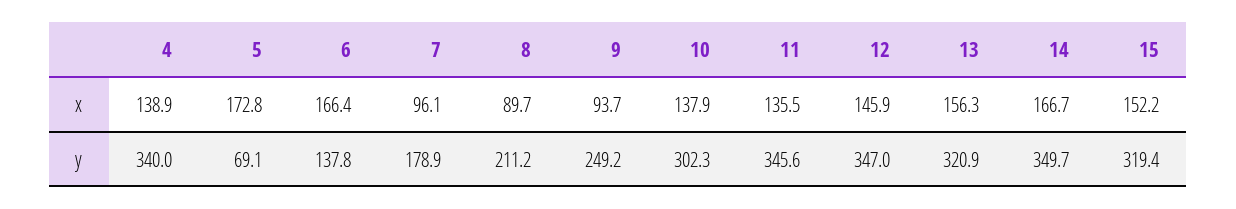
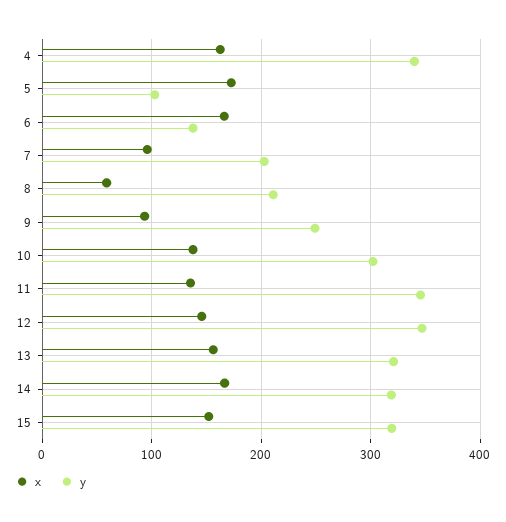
  {
    "x": {
-     "4": 138.9,
+     "4": 160,
      "5": 172.8,
      "6": 166.4,
      "7": 96.1,
-     "8": 89.7,
+     "8": 60,
      "9": 93.7,
      "10": 137.9,
      "11": 135.5,
      "12": 145.9,
      "13": 156.3,
      "14": 166.7,
      "15": 152.2
    },
    "y": {
      "4": 340,
-     "5": 69.1,
+     "5": 100,
      "6": 137.8,
-     "7": 178.9,
+     "7": 200,
      "8": 211.2,
      "9": 249.2,
      "10": 302.3,
      "11": 345.6,
      "12": 347,
      "13": 320.9,
-     "14": 349.7,
+     "14": 320,
      "15": 319.4
    }
  }

